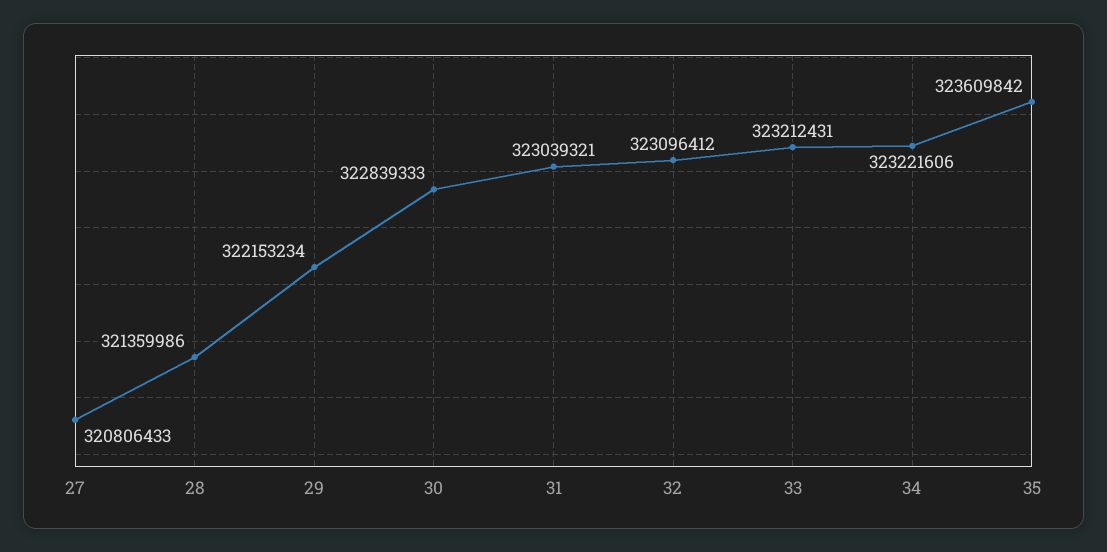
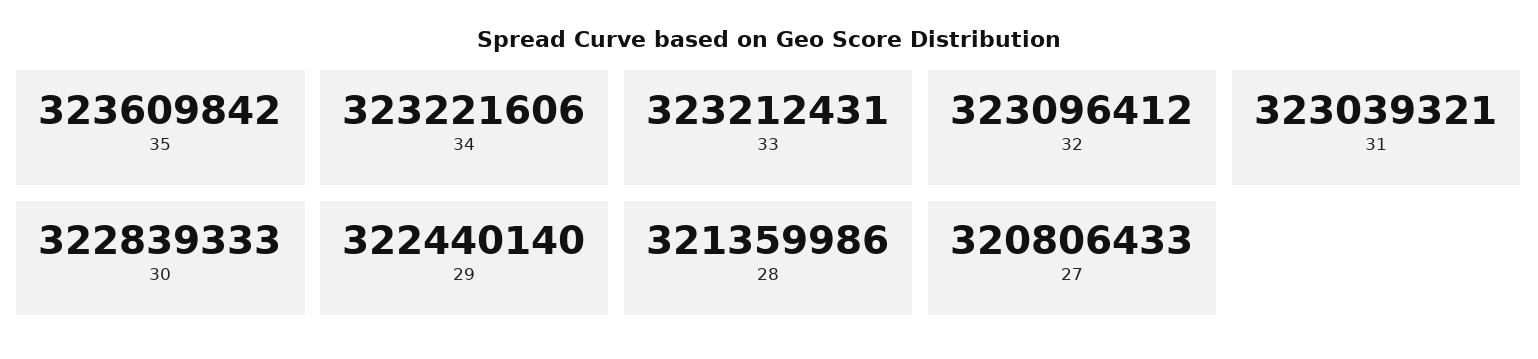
  {
    "27": 320806433,
    "28": 321359986,
-   "29": 322153234,
+   "29": 322440140,
    "30": 322839333,
    "31": 323039321,
    "32": 323096412,
    "33": 323212431,
    "34": 323221606,
    "35": 323609842
  }

